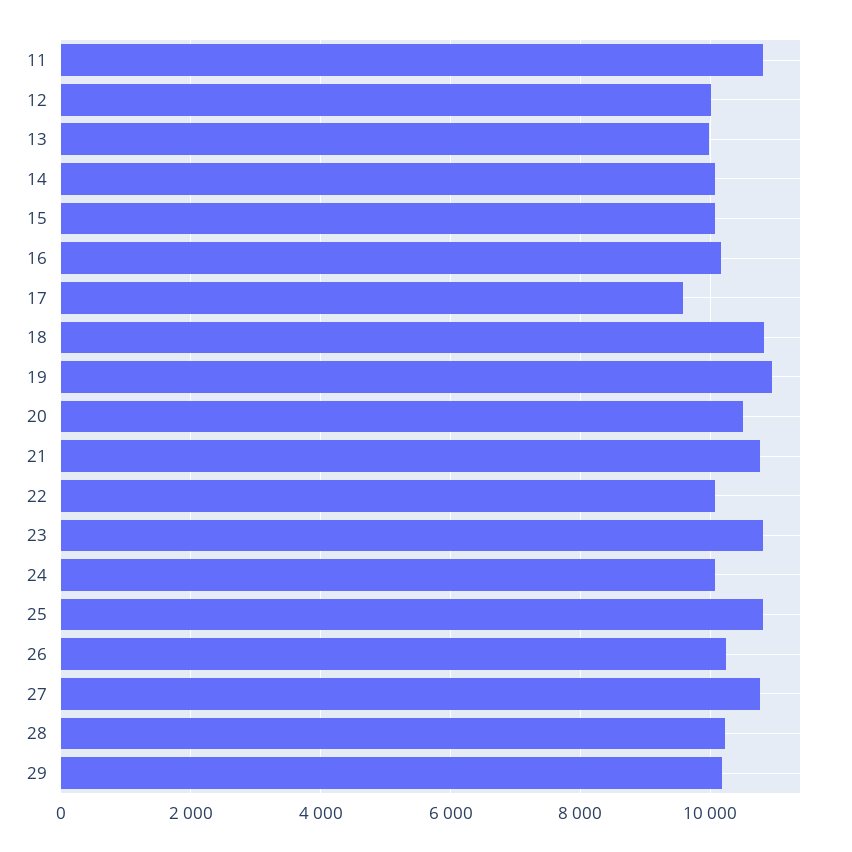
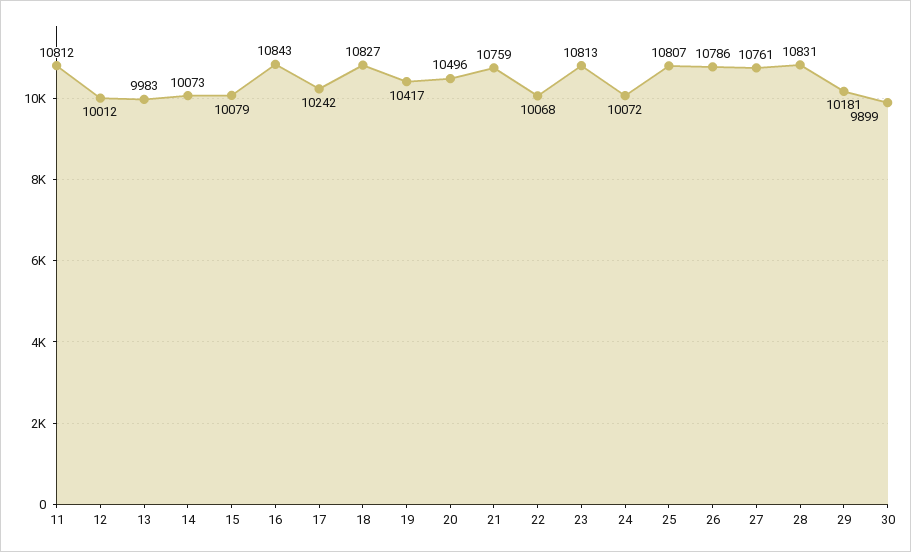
  {
    "11": 10812,
    "12": 10012,
    "13": 9983,
    "14": 10073,
    "15": 10079,
-   "16": 10200,
+   "16": 10843,
-   "17": 9600,
+   "17": 10242,
    "18": 10827,
-   "19": 11000,
+   "19": 10417,
    "20": 10496,
    "21": 10759,
    "22": 10068,
    "23": 10813,
    "24": 10072,
    "25": 10807,
-   "26": 10200,
+   "26": 10786,
    "27": 10761,
-   "28": 10200,
+   "28": 10831,
-   "29": 10181
+   "29": 10181,
+   "30": 9899
  }

